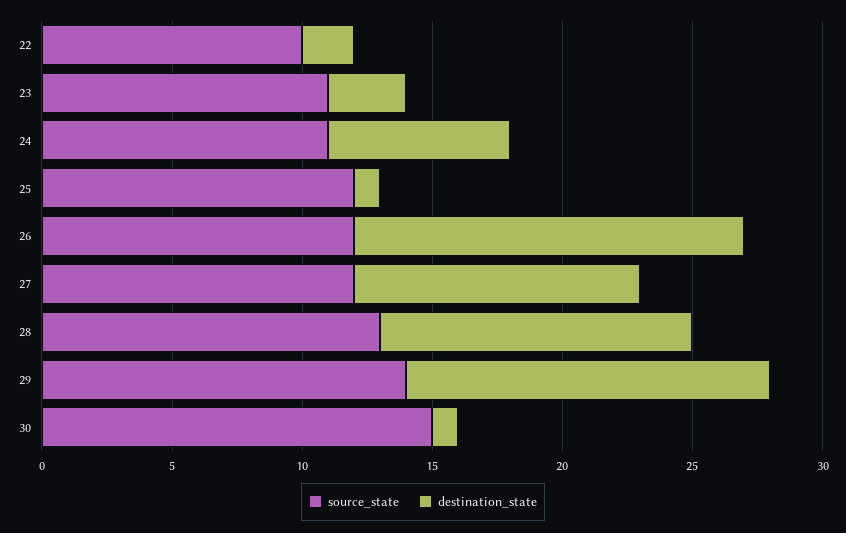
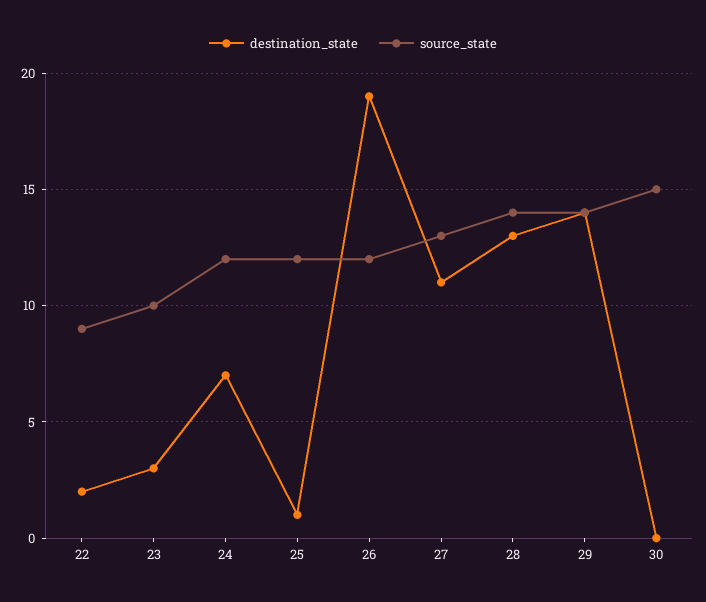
  {
    "source_state": {
-     "22": 10,
+     "22": 9,
-     "23": 11,
+     "23": 10,
-     "24": 11,
+     "24": 12,
      "25": 12,
      "26": 12,
-     "27": 12,
+     "27": 13,
-     "28": 13,
+     "28": 14,
      "29": 14,
      "30": 15
    },
    "destination_state": {
      "22": 2,
      "23": 3,
      "24": 7,
      "25": 1,
-     "26": 15,
+     "26": 19,
      "27": 11,
-     "28": 12,
+     "28": 13,
      "29": 14,
-     "30": 1
+     "30": 0
    }
  }

